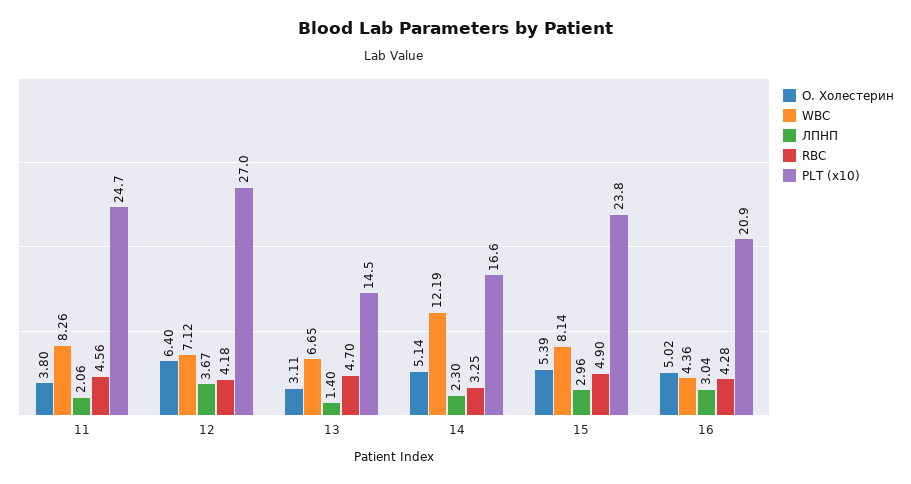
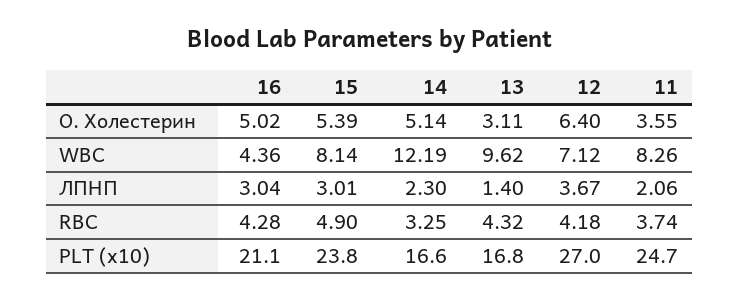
  {
    "О. Холестерин": {
-     "11": 3.8,
+     "11": 3.55,
      "12": 6.4,
      "13": 3.11,
      "14": 5.14,
      "15": 5.39,
      "16": 5.02
    },
    "WBC": {
      "11": 8.26,
      "12": 7.12,
-     "13": 6.65,
+     "13": 9.62,
      "14": 12.19,
      "15": 8.14,
      "16": 4.36
    },
    "ЛПНП": {
      "11": 2.06,
      "12": 3.67,
      "13": 1.4,
      "14": 2.3,
-     "15": 2.96,
+     "15": 3.01,
      "16": 3.04
    },
    "RBC": {
-     "11": 4.56,
+     "11": 3.74,
      "12": 4.18,
-     "13": 4.7,
+     "13": 4.32,
      "14": 3.25,
      "15": 4.9,
      "16": 4.28
    },
    "PLT (x10)": {
      "11": 24.7,
      "12": 27,
-     "13": 14.5,
+     "13": 16.8,
      "14": 16.6,
      "15": 23.8,
-     "16": 20.9
+     "16": 21.1
    }
  }

